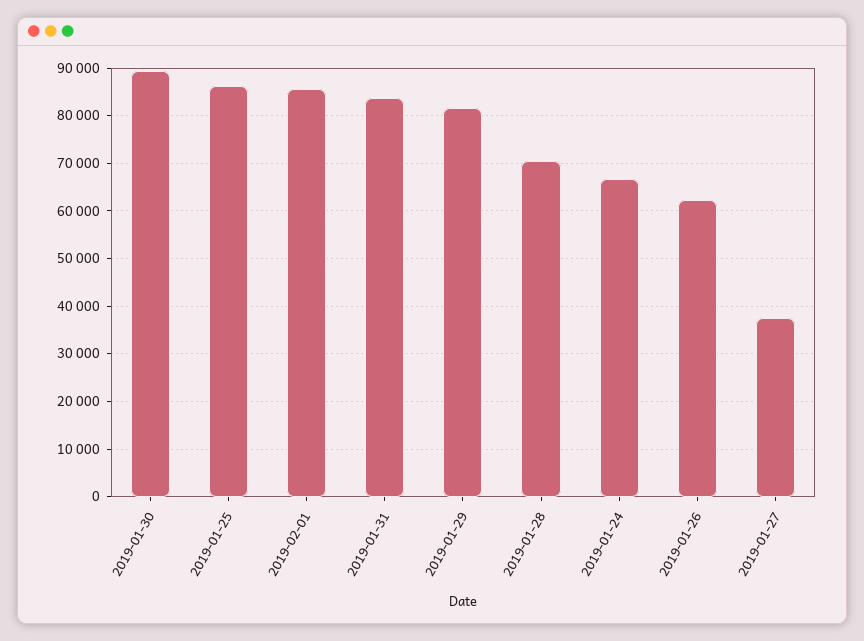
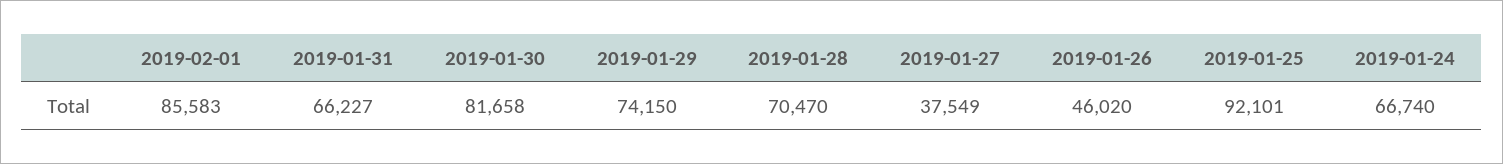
  {
-   "2019-01-30": 90000,
+   "2019-01-30": 81658,
-   "2019-01-25": 86000,
+   "2019-01-25": 92101,
    "2019-02-01": 85583,
-   "2019-01-31": 84000,
+   "2019-01-31": 66227,
-   "2019-01-29": 82000,
+   "2019-01-29": 74150,
    "2019-01-28": 70470,
    "2019-01-24": 66740,
-   "2019-01-26": 62000,
+   "2019-01-26": 46020,
    "2019-01-27": 37549
  }

